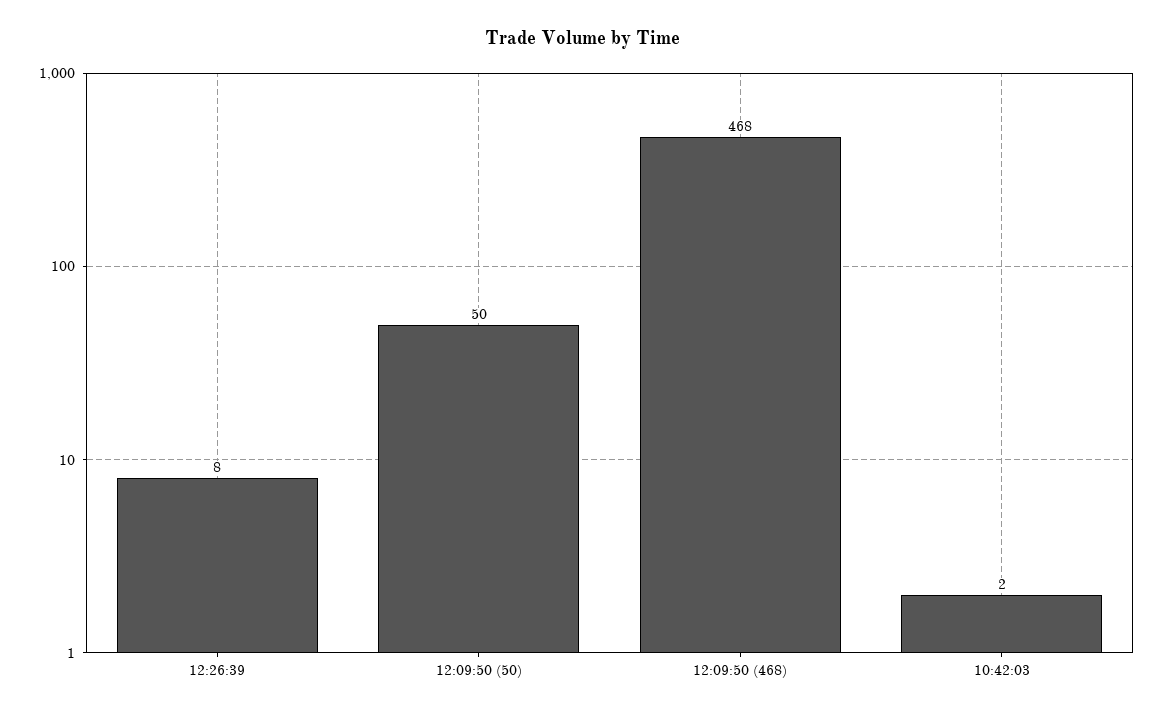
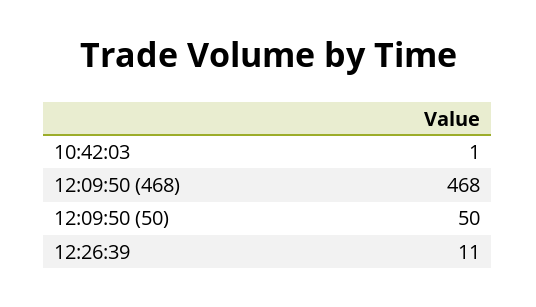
  {
-   "12:26:39": 8,
+   "12:26:39": 11,
    "12:09:50 (50)": 50,
    "12:09:50 (468)": 468,
-   "10:42:03": 2
+   "10:42:03": 1
  }

